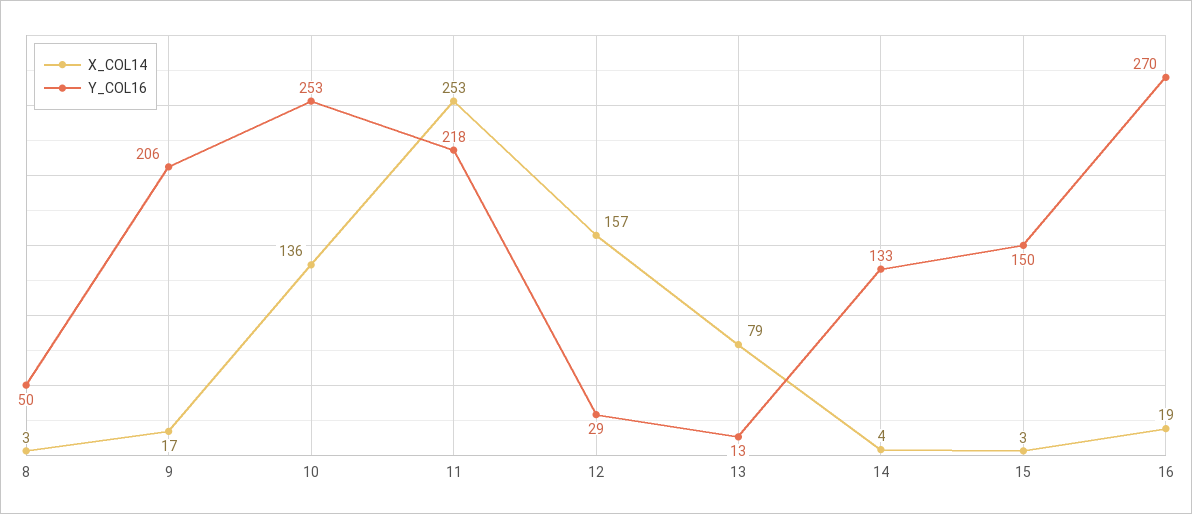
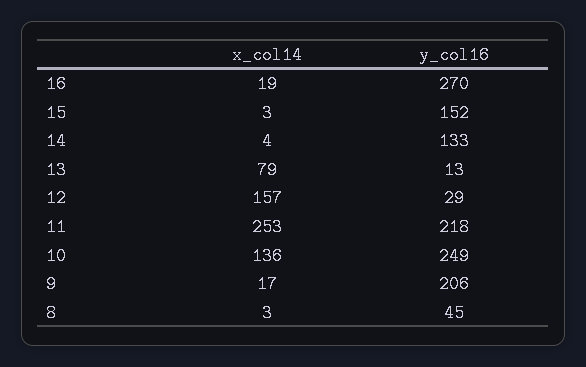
  {
    "X_COL14": {
      "8": 3,
      "9": 17,
      "10": 136,
      "11": 253,
      "12": 157,
      "13": 79,
      "14": 4,
      "15": 3,
      "16": 19
    },
    "Y_COL16": {
-     "8": 50,
+     "8": 45,
      "9": 206,
-     "10": 253,
+     "10": 249,
      "11": 218,
      "12": 29,
      "13": 13,
      "14": 133,
-     "15": 150,
+     "15": 152,
      "16": 270
    }
  }

